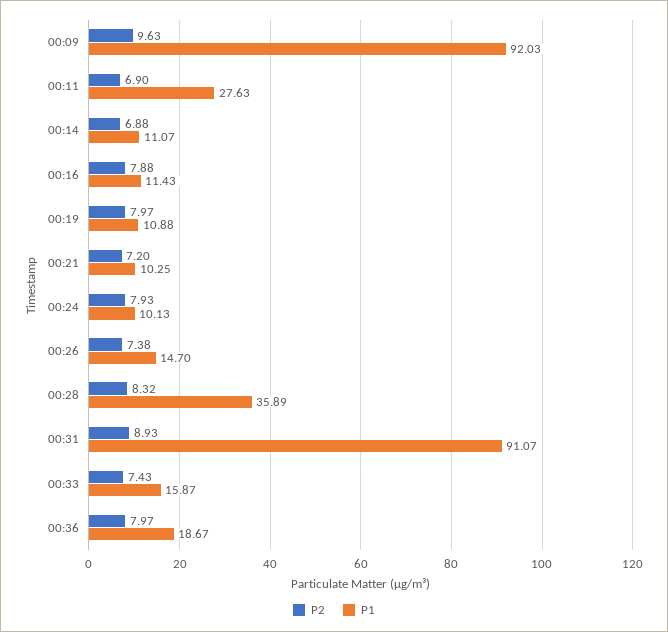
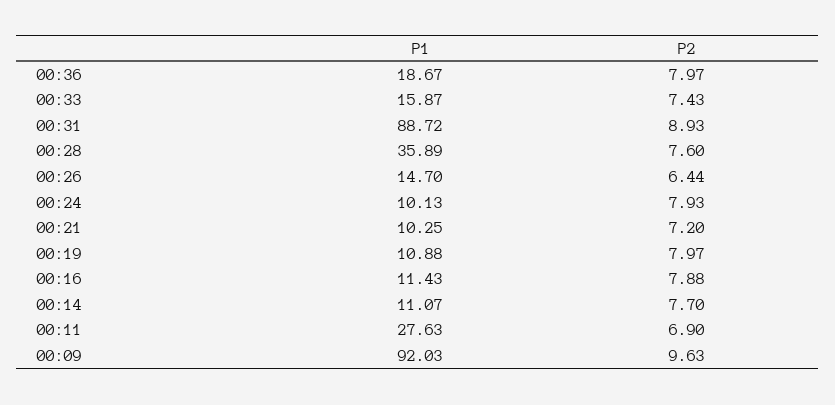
  {
    "P2": {
      "00:09": 9.63,
      "00:11": 6.9,
-     "00:14": 6.88,
+     "00:14": 7.7,
      "00:16": 7.88,
      "00:19": 7.97,
      "00:21": 7.2,
      "00:24": 7.93,
-     "00:26": 7.38,
+     "00:26": 6.44,
-     "00:28": 8.32,
+     "00:28": 7.6,
      "00:31": 8.93,
      "00:33": 7.43,
      "00:36": 7.97
    },
    "P1": {
      "00:09": 92.03,
      "00:11": 27.63,
      "00:14": 11.07,
      "00:16": 11.43,
      "00:19": 10.88,
      "00:21": 10.25,
      "00:24": 10.13,
      "00:26": 14.7,
      "00:28": 35.89,
-     "00:31": 91.07,
+     "00:31": 88.72,
      "00:33": 15.87,
      "00:36": 18.67
    }
  }

